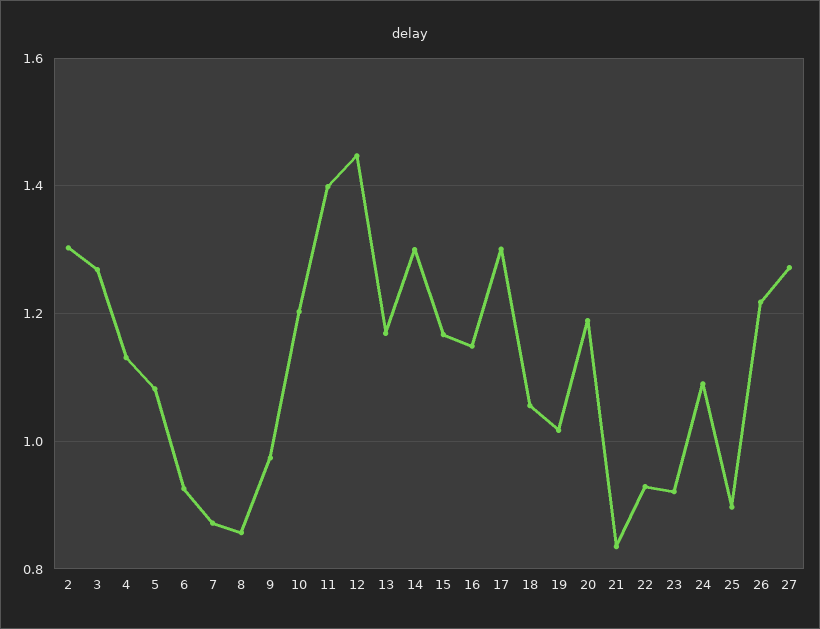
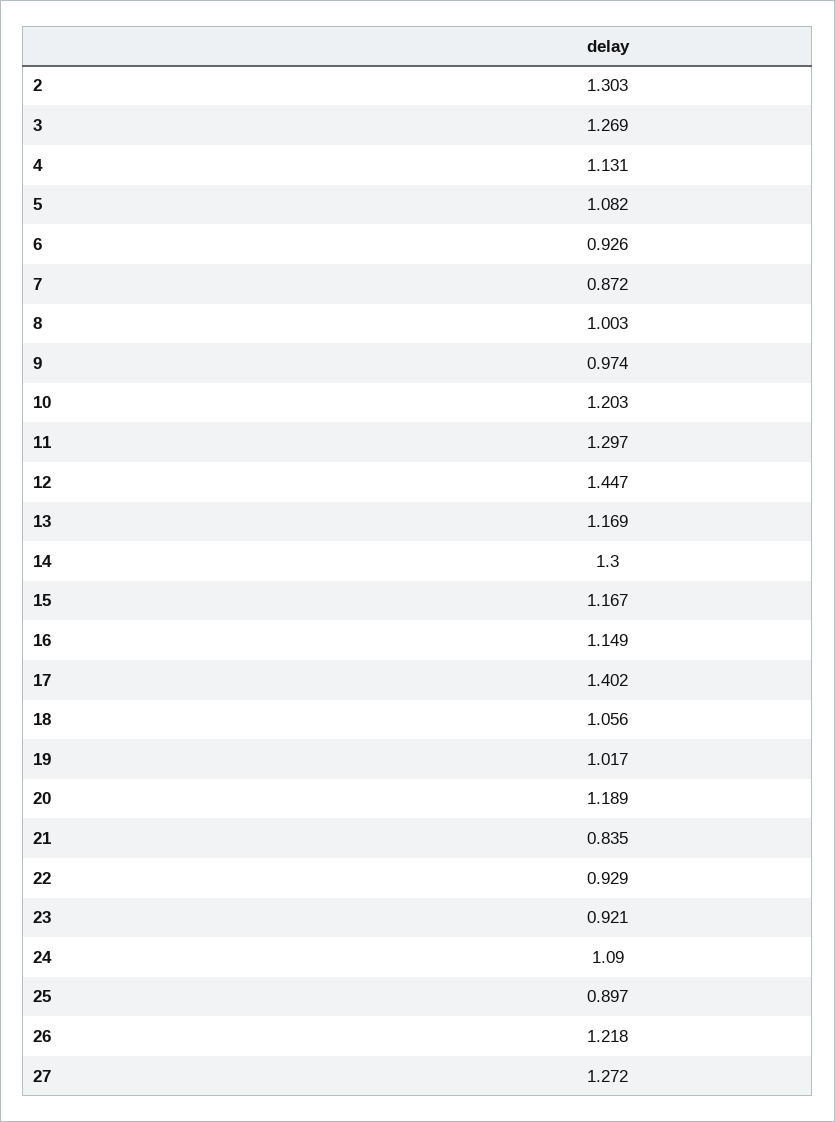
  {
    "2": 1.303,
    "3": 1.269,
    "4": 1.131,
    "5": 1.082,
    "6": 0.926,
    "7": 0.872,
-   "8": 0.86,
+   "8": 1.003,
    "9": 0.974,
    "10": 1.203,
-   "11": 1.4,
+   "11": 1.297,
    "12": 1.447,
    "13": 1.169,
    "14": 1.3,
    "15": 1.167,
    "16": 1.149,
-   "17": 1.3,
+   "17": 1.402,
    "18": 1.056,
    "19": 1.017,
    "20": 1.189,
    "21": 0.835,
    "22": 0.929,
    "23": 0.921,
    "24": 1.09,
    "25": 0.897,
    "26": 1.218,
    "27": 1.272
  }

